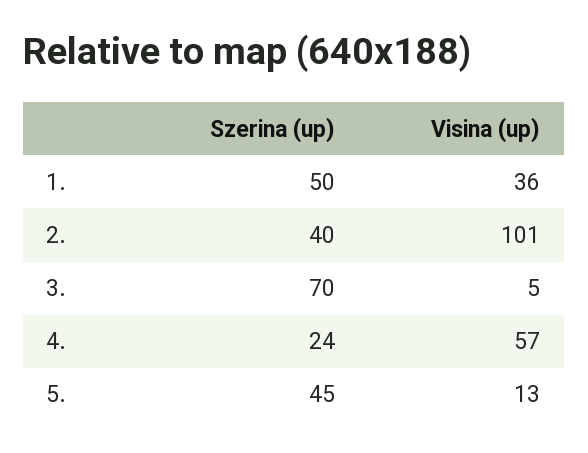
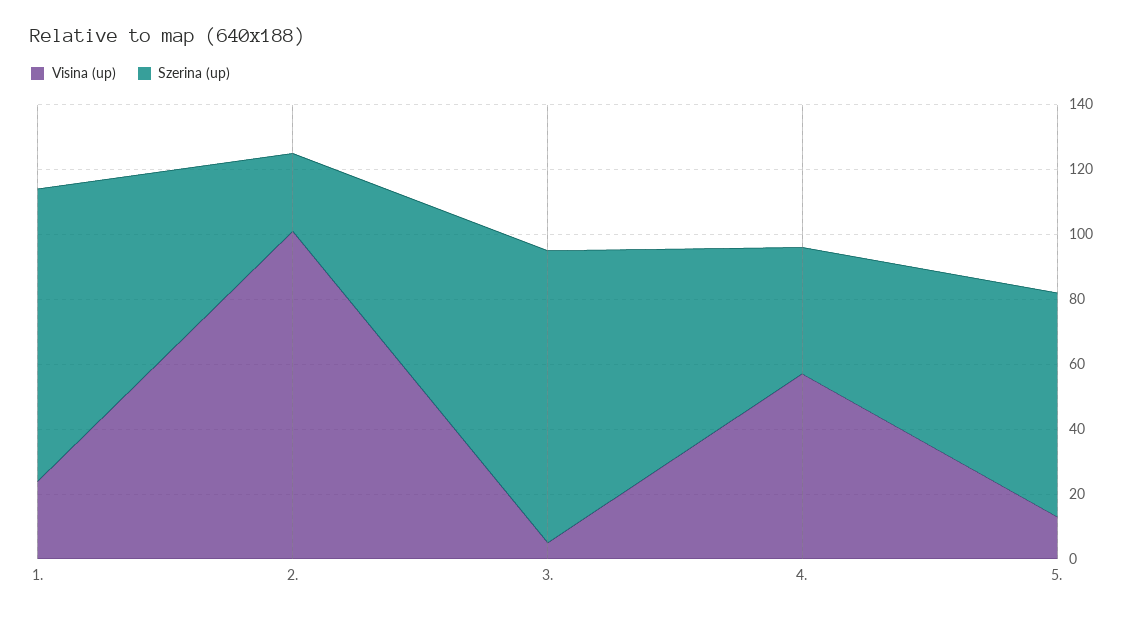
  {
    "Szerina (up)": {
-     "1.": 50,
+     "1.": 90,
-     "2.": 40,
+     "2.": 25,
-     "3.": 70,
+     "3.": 90,
-     "4.": 24,
+     "4.": 40,
-     "5.": 45
+     "5.": 70
    },
    "Visina (up)": {
-     "1.": 36,
+     "1.": 25,
      "2.": 101,
      "3.": 5,
      "4.": 57,
      "5.": 13
    }
  }

